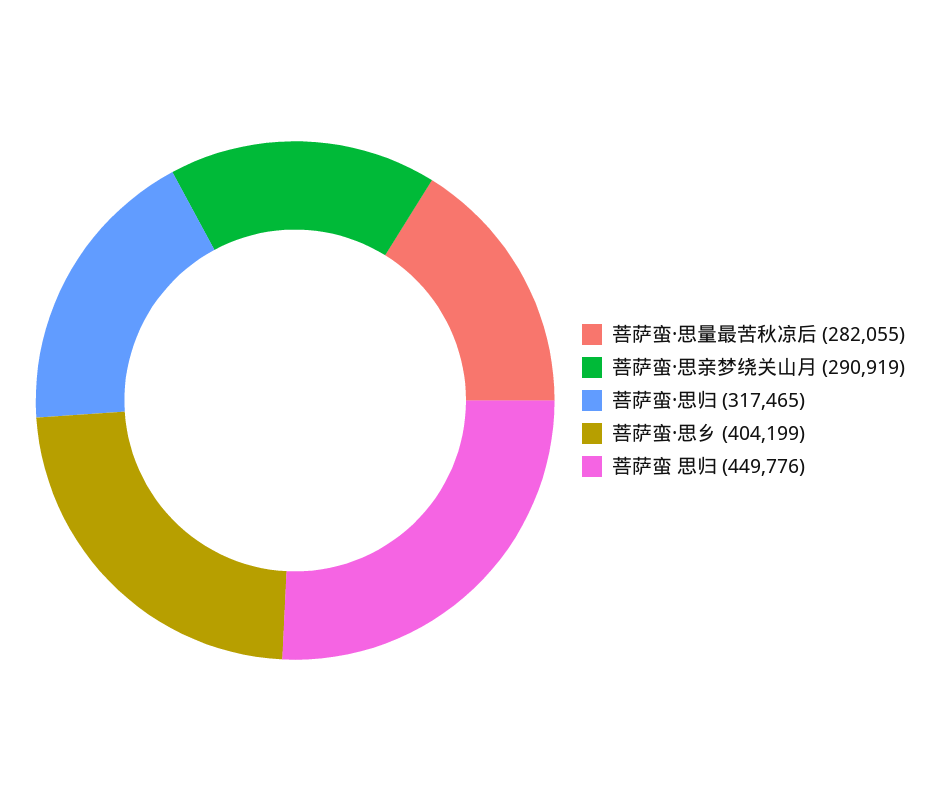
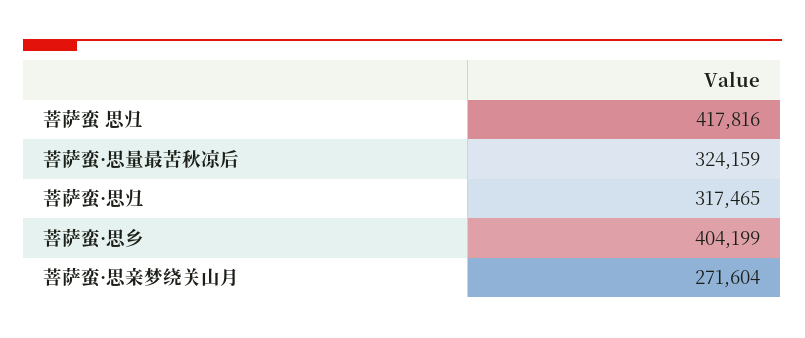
  {
-   "菩萨蛮·思量最苦秋凉后": 282055,
+   "菩萨蛮·思量最苦秋凉后": 324159,
-   "菩萨蛮·思亲梦绕关山月": 290919,
+   "菩萨蛮·思亲梦绕关山月": 271604,
    "菩萨蛮·思归": 317465,
    "菩萨蛮·思乡": 404199,
-   "菩萨蛮 思归": 449776
+   "菩萨蛮 思归": 417816
  }

